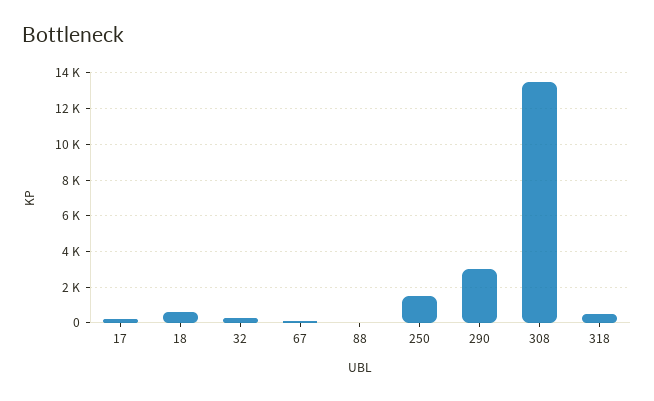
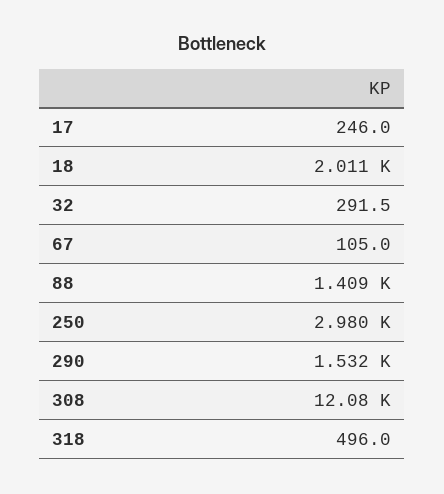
  {
    "17": 246,
-   "18": 500,
+   "18": 2011,
    "32": 291.5,
    "67": 105,
-   "88": 0,
+   "88": 1409,
-   "250": 1500,
+   "250": 2980,
-   "290": 3000,
+   "290": 1532,
-   "308": 13500,
+   "308": 12080,
    "318": 496
  }

